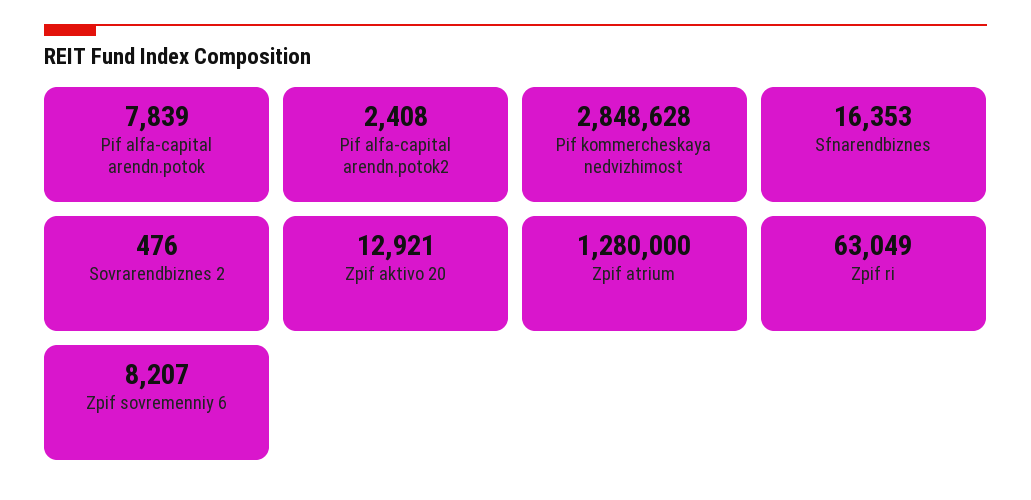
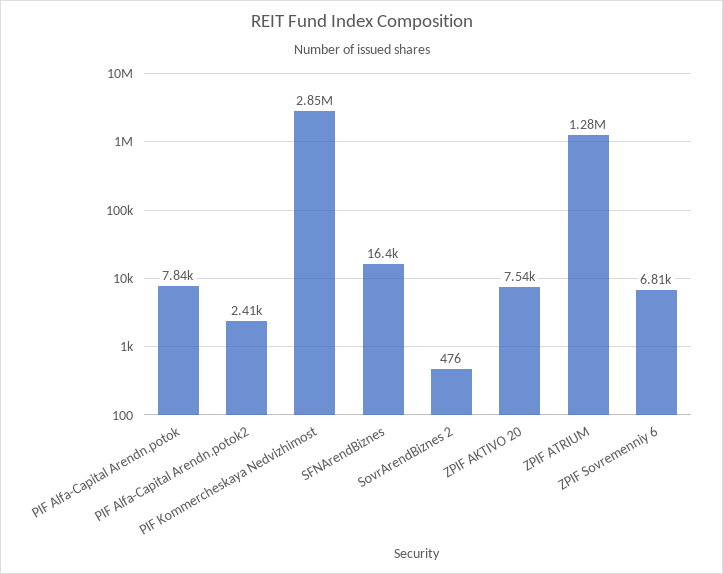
  {
    "Pif alfa-capital arendn.potok": 7839,
    "Pif alfa-capital arendn.potok2": 2408,
    "Pif kommercheskaya nedvizhimost": 2848628,
    "Sfnarendbiznes": 16353,
    "Sovrarendbiznes 2": 476,
-   "Zpif aktivo 20": 12921,
+   "Zpif aktivo 20": 7540,
    "Zpif atrium": 1280000,
-   "Zpif ri": 63049,
-   "Zpif sovremenniy 6": 8207
+   "Zpif sovremenniy 6": 6810
  }

